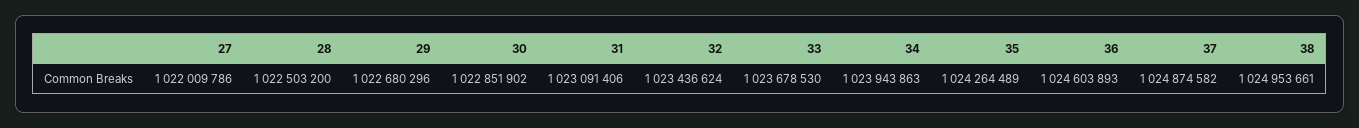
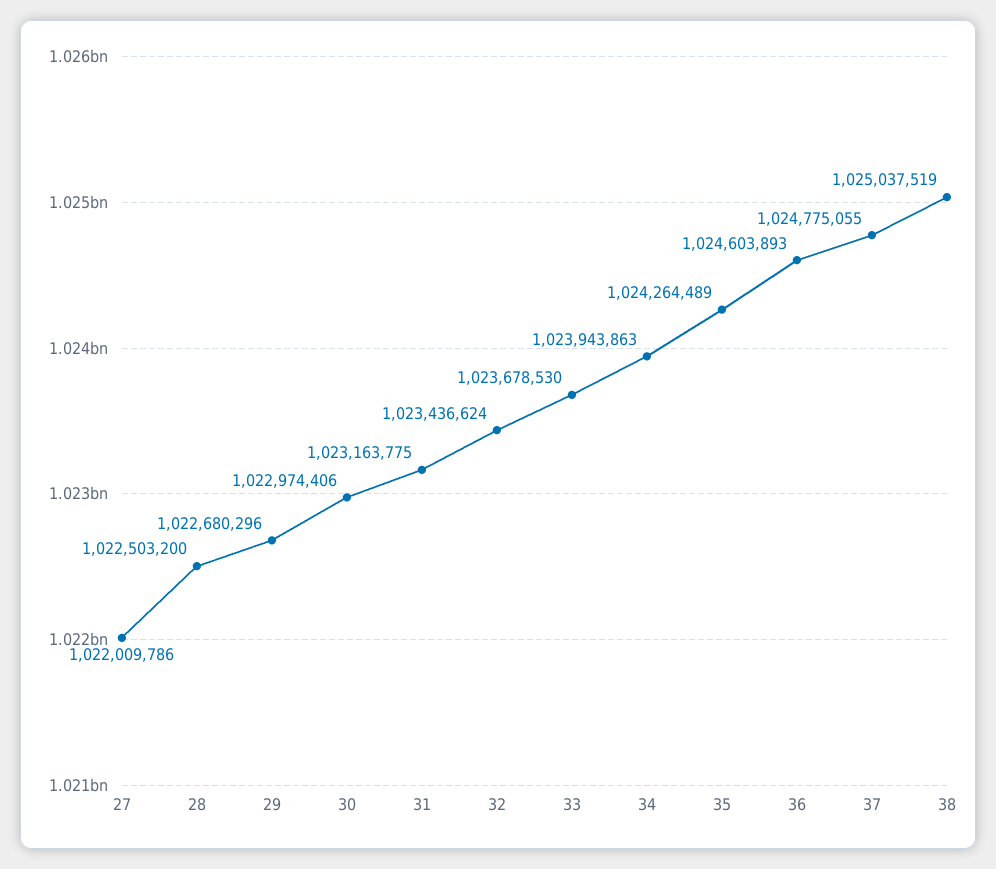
  {
    "27": 1022009786,
    "28": 1022503200,
    "29": 1022680296,
-   "30": 1022851902,
+   "30": 1022974406,
-   "31": 1023091406,
+   "31": 1023163775,
    "32": 1023436624,
    "33": 1023678530,
    "34": 1023943863,
    "35": 1024264489,
    "36": 1024603893,
-   "37": 1024874582,
+   "37": 1024775055,
-   "38": 1024953661
+   "38": 1025037519
  }

